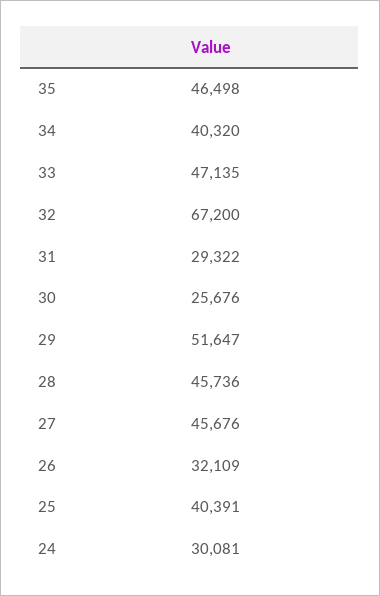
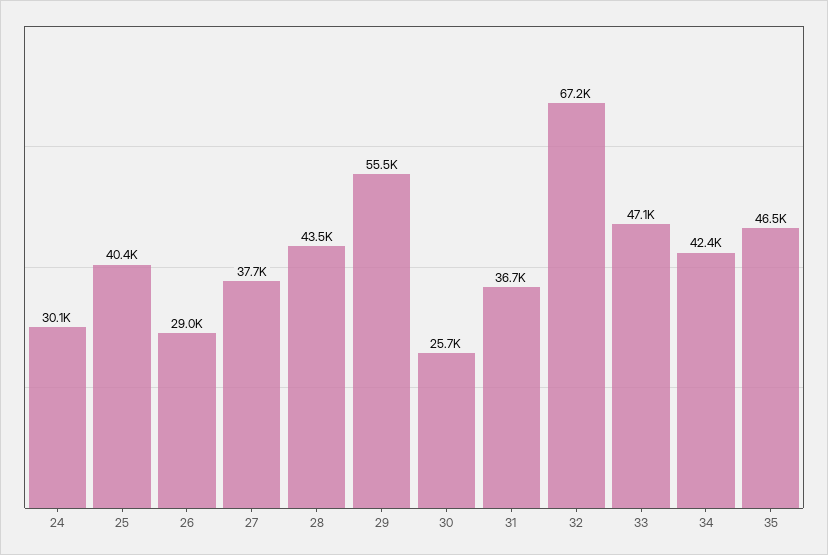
  {
    "35": 46498,
-   "34": 40320,
+   "34": 42400,
    "33": 47135,
    "32": 67200,
-   "31": 29322,
+   "31": 36700,
    "30": 25676,
-   "29": 51647,
+   "29": 55500,
-   "28": 45736,
+   "28": 43500,
-   "27": 45676,
+   "27": 37700,
-   "26": 32109,
+   "26": 29000,
    "25": 40391,
    "24": 30081
  }

